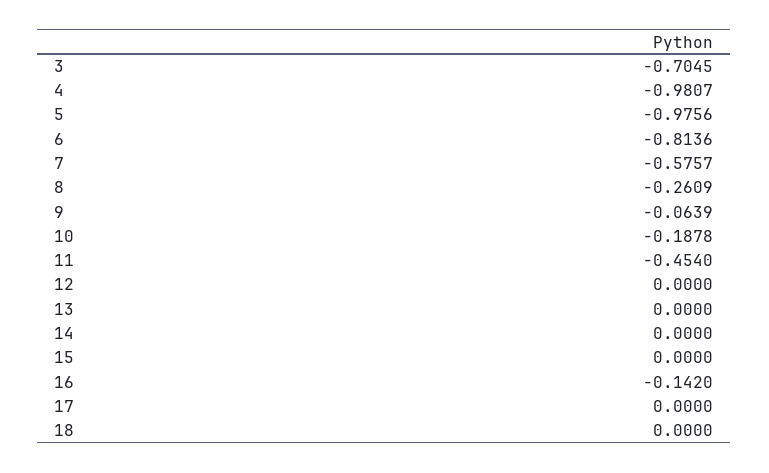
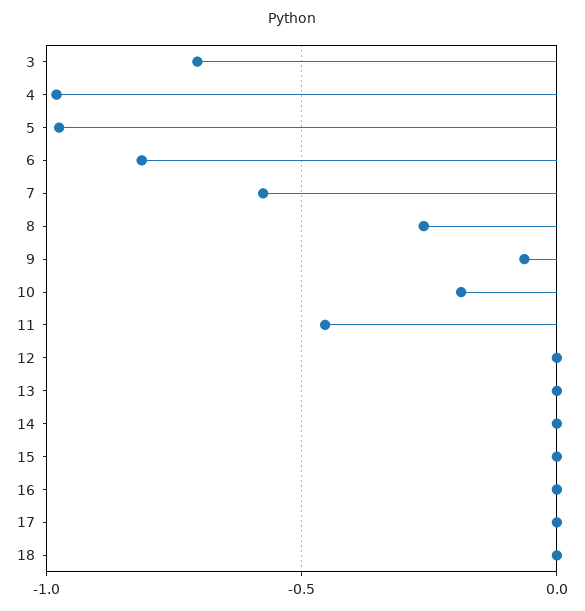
  {
    "3": -0.7045,
    "4": -0.9807,
    "5": -0.9756,
    "6": -0.8136,
    "7": -0.5757,
    "8": -0.2609,
    "9": -0.0639,
    "10": -0.1878,
    "11": -0.454,
    "12": 0,
    "13": 0,
    "14": 0,
    "15": 0,
-   "16": -0.142,
+   "16": 0,
    "17": 0,
    "18": 0
  }

